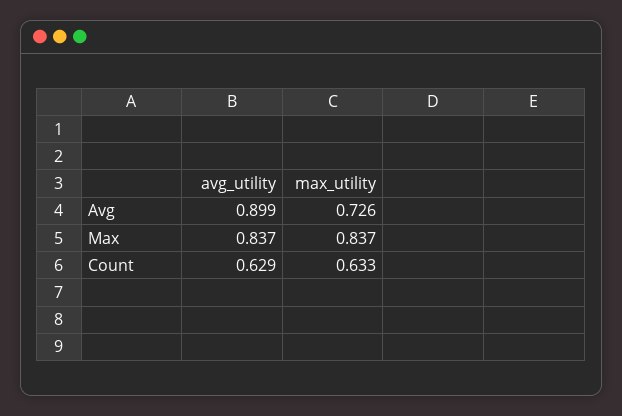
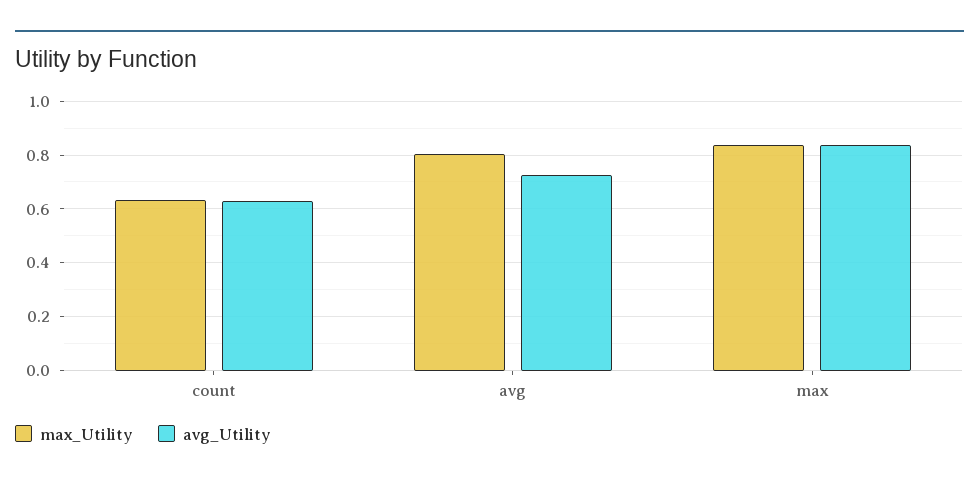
  {
    "avg_utility": {
-     "Avg": 0.899,
+     "Avg": 0.725,
      "Max": 0.837,
      "Count": 0.629
    },
    "max_utility": {
-     "Avg": 0.726,
+     "Avg": 0.8,
      "Max": 0.837,
      "Count": 0.633
    }
  }

